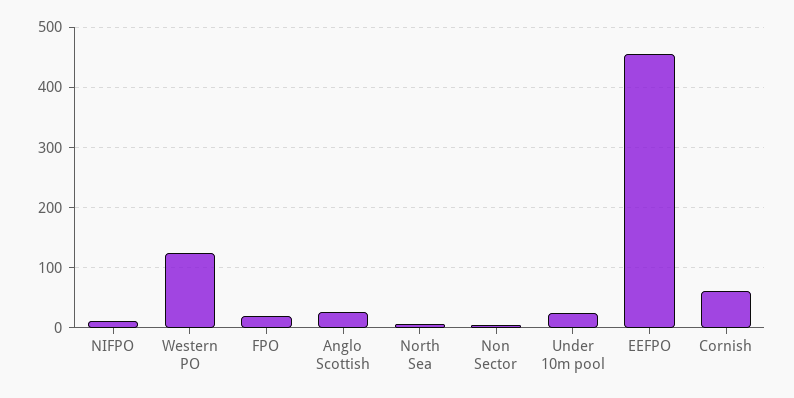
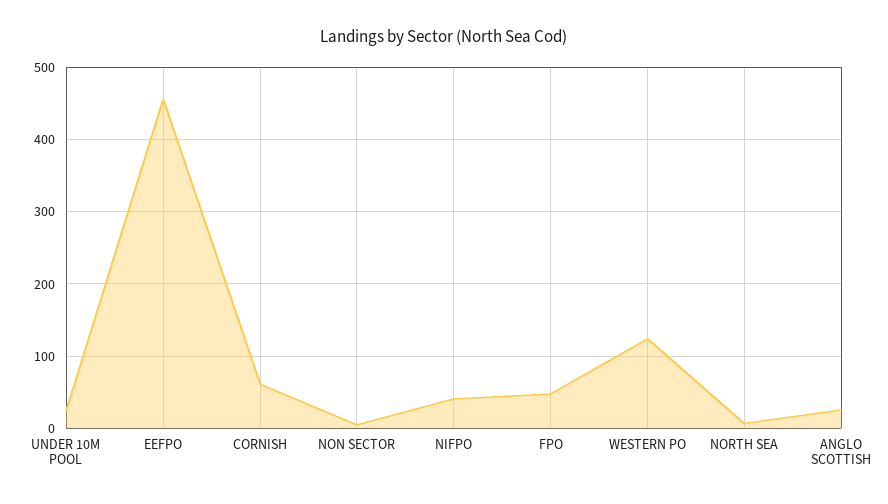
  {
-   "NIFPO": 10,
+   "NIFPO": 40,
    "Western PO": 120,
-   "FPO": 20,
+   "FPO": 50,
    "Anglo Scottish": 30,
    "North Sea": 10,
    "Non Sector": 10,
    "Under 10m pool": 20,
    "EEFPO": 460,
    "Cornish": 60
  }

